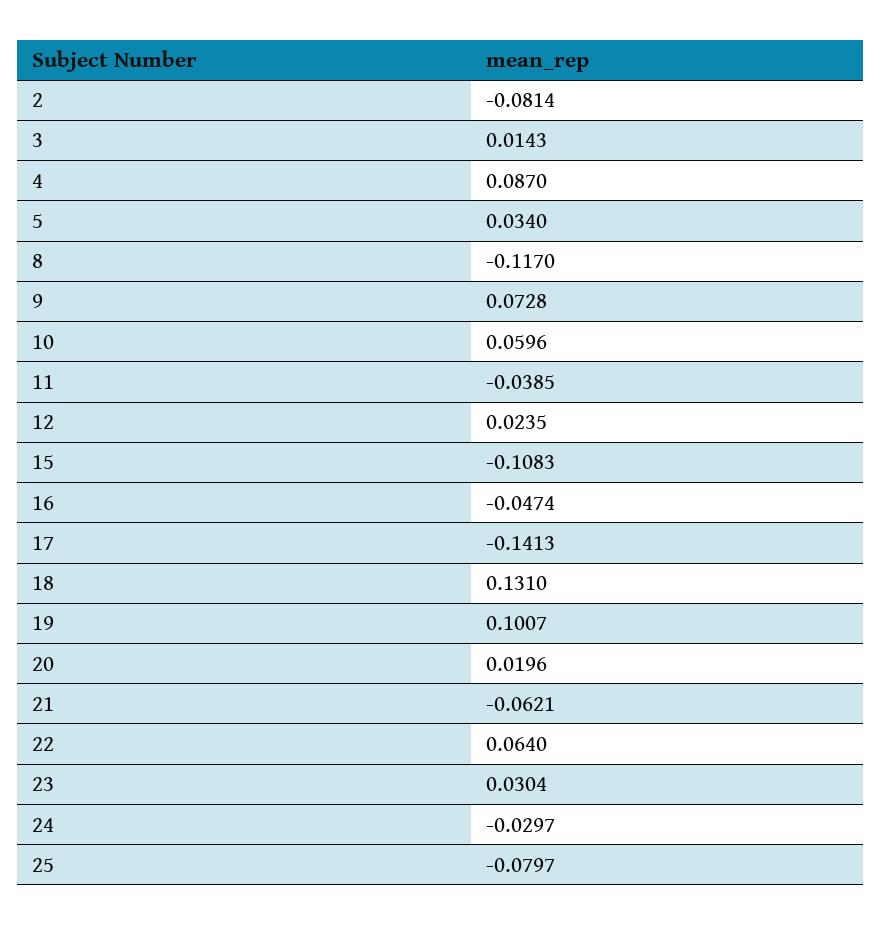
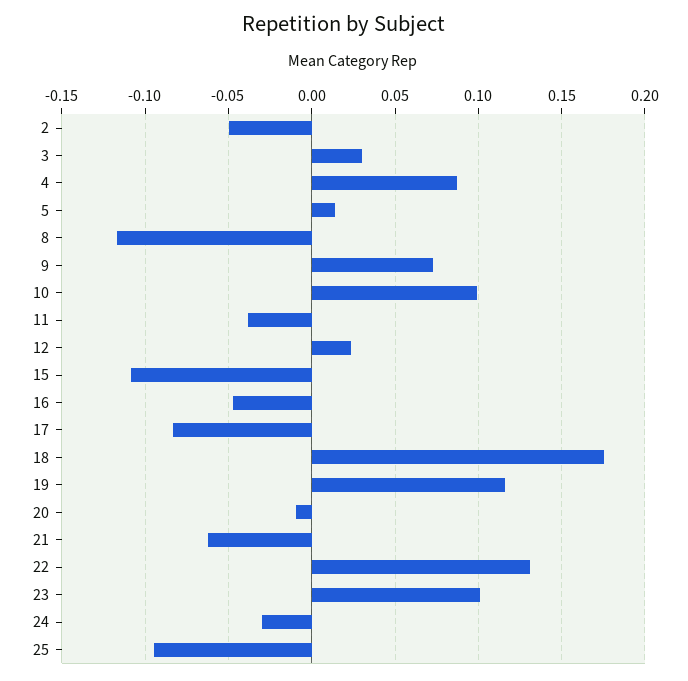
  {
-   "2": -0.0814,
+   "2": -0.05,
-   "3": 0.0143,
+   "3": 0.03,
    "4": 0.087,
-   "5": 0.034,
+   "5": 0.015,
    "8": -0.117,
    "9": 0.0728,
-   "10": 0.0596,
+   "10": 0.1,
    "11": -0.0385,
    "12": 0.0235,
    "15": -0.1083,
    "16": -0.0474,
-   "17": -0.1413,
+   "17": -0.085,
-   "18": 0.131,
+   "18": 0.175,
-   "19": 0.1007,
+   "19": 0.115,
-   "20": 0.0196,
+   "20": -0.01,
    "21": -0.0621,
-   "22": 0.064,
+   "22": 0.13,
-   "23": 0.0304,
+   "23": 0.1,
    "24": -0.0297,
-   "25": -0.0797
+   "25": -0.095
  }

